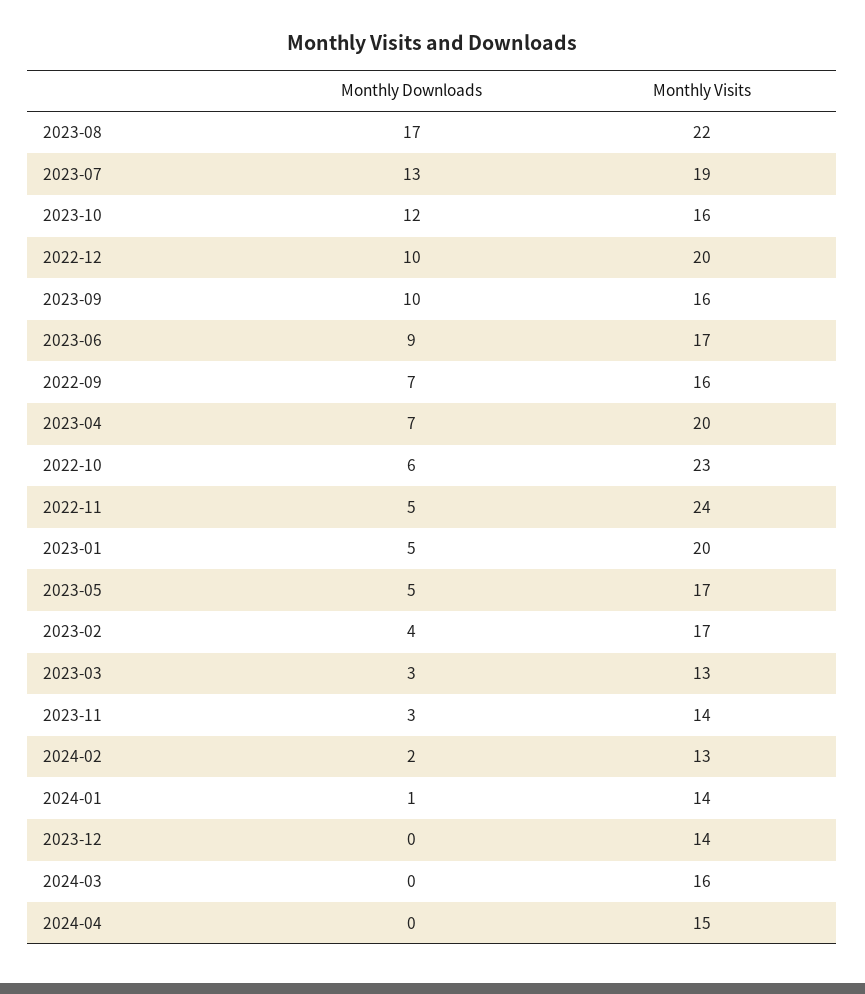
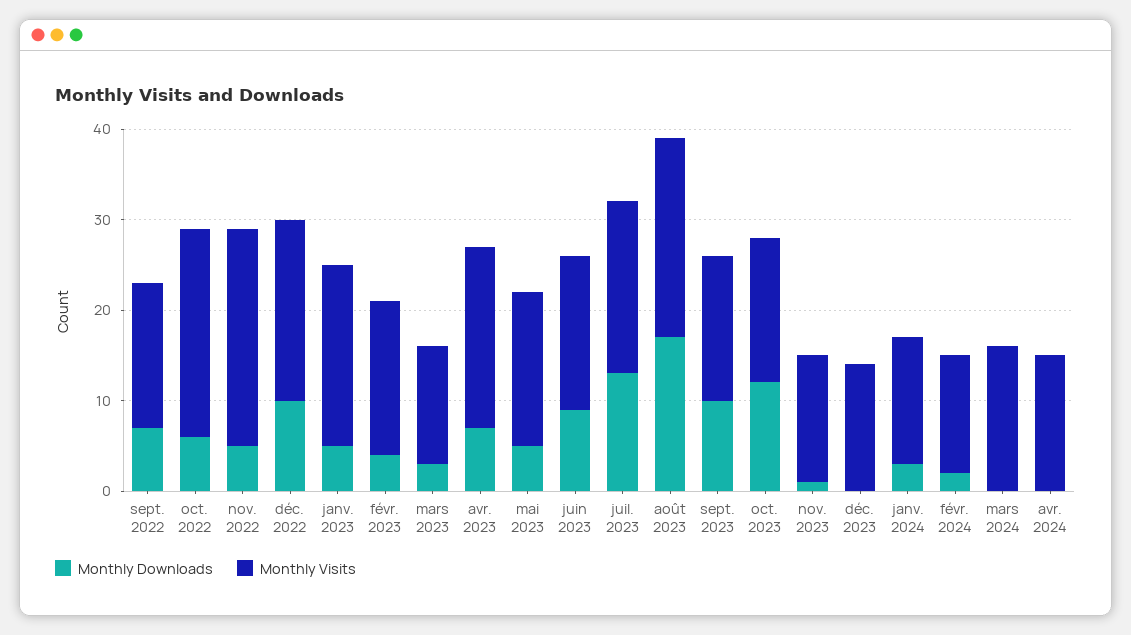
  {
    "Monthly Downloads": {
      "2023-08": 17,
      "2023-07": 13,
      "2023-10": 12,
      "2022-12": 10,
      "2023-09": 10,
      "2023-06": 9,
      "2022-09": 7,
      "2023-04": 7,
      "2022-10": 6,
      "2022-11": 5,
      "2023-01": 5,
      "2023-05": 5,
      "2023-02": 4,
      "2023-03": 3,
-     "2023-11": 3,
+     "2023-11": 1,
      "2024-02": 2,
-     "2024-01": 1,
+     "2024-01": 3,
      "2023-12": 0,
      "2024-03": 0,
      "2024-04": 0
    },
    "Monthly Visits": {
      "2023-08": 22,
      "2023-07": 19,
      "2023-10": 16,
      "2022-12": 20,
      "2023-09": 16,
      "2023-06": 17,
      "2022-09": 16,
      "2023-04": 20,
      "2022-10": 23,
      "2022-11": 24,
      "2023-01": 20,
      "2023-05": 17,
      "2023-02": 17,
      "2023-03": 13,
      "2023-11": 14,
      "2024-02": 13,
      "2024-01": 14,
      "2023-12": 14,
      "2024-03": 16,
      "2024-04": 15
    }
  }

